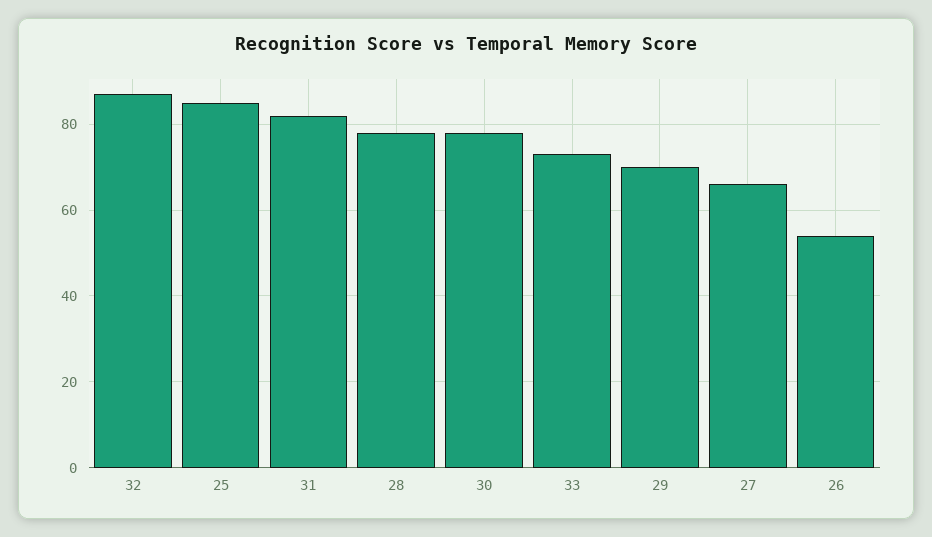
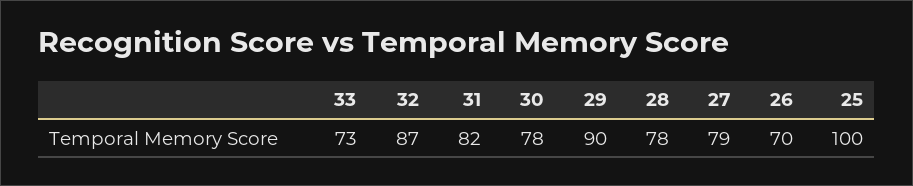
  {
    "32": 87,
-   "25": 85,
+   "25": 100,
    "31": 82,
    "28": 78,
    "30": 78,
    "33": 73,
-   "29": 70,
+   "29": 90,
-   "27": 65,
+   "27": 79,
-   "26": 55
+   "26": 70
  }

